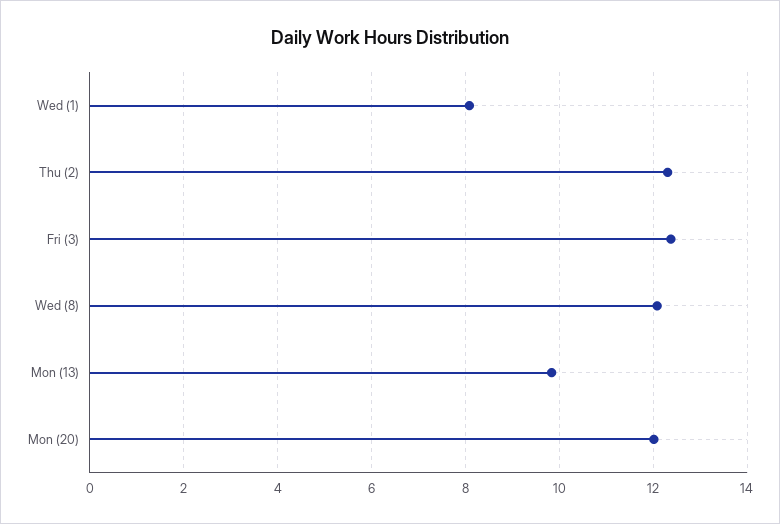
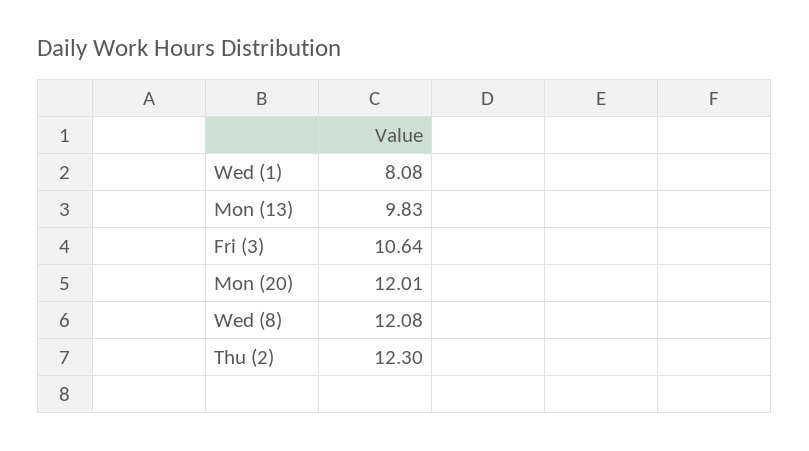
  {
    "Wed (1)": 8.08,
    "Thu (2)": 12.3,
-   "Fri (3)": 12.4,
+   "Fri (3)": 10.64,
    "Wed (8)": 12.08,
    "Mon (13)": 9.83,
    "Mon (20)": 12.01
  }

